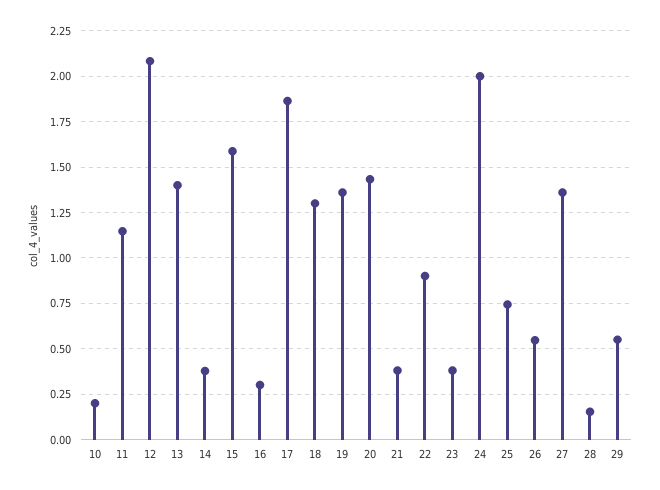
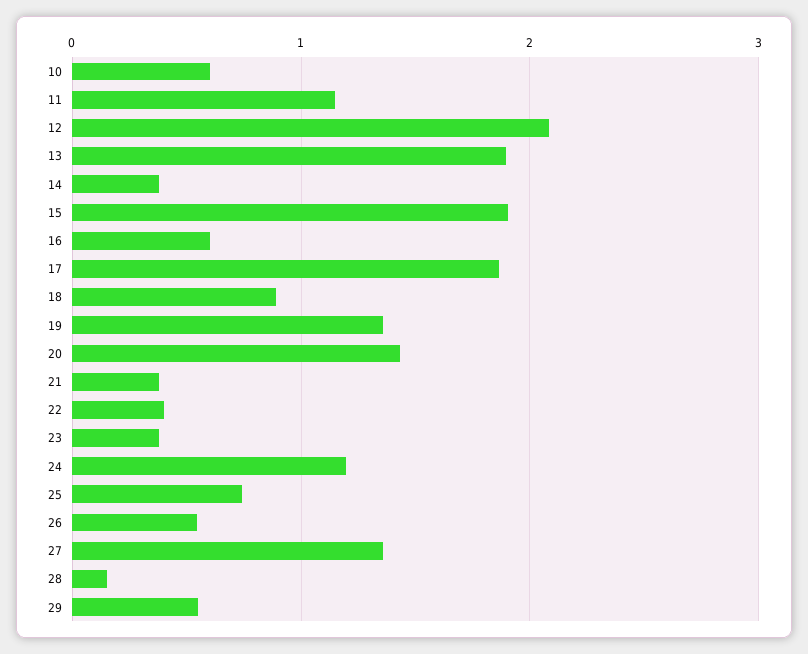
  {
-   "10": 0.2,
+   "10": 0.6,
    "11": 1.15,
    "12": 2.1,
-   "13": 1.4,
+   "13": 1.9,
    "14": 0.4,
-   "15": 1.6,
+   "15": 1.9,
-   "16": 0.3,
+   "16": 0.6,
    "17": 1.85,
-   "18": 1.3,
+   "18": 0.9,
    "19": 1.35,
    "20": 1.45,
    "21": 0.4,
-   "22": 0.9,
+   "22": 0.4,
    "23": 0.4,
-   "24": 2,
+   "24": 1.2,
    "25": 0.75,
    "26": 0.55,
    "27": 1.35,
    "28": 0.15,
    "29": 0.55
  }

